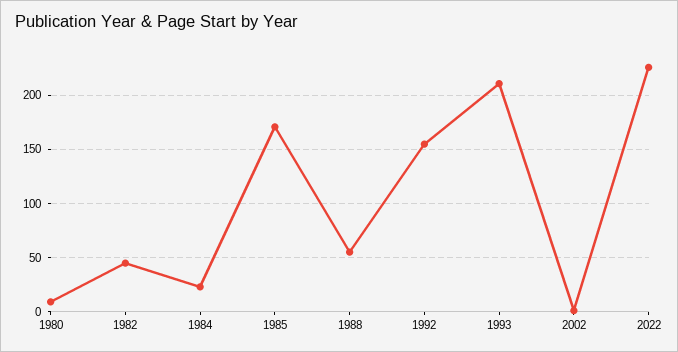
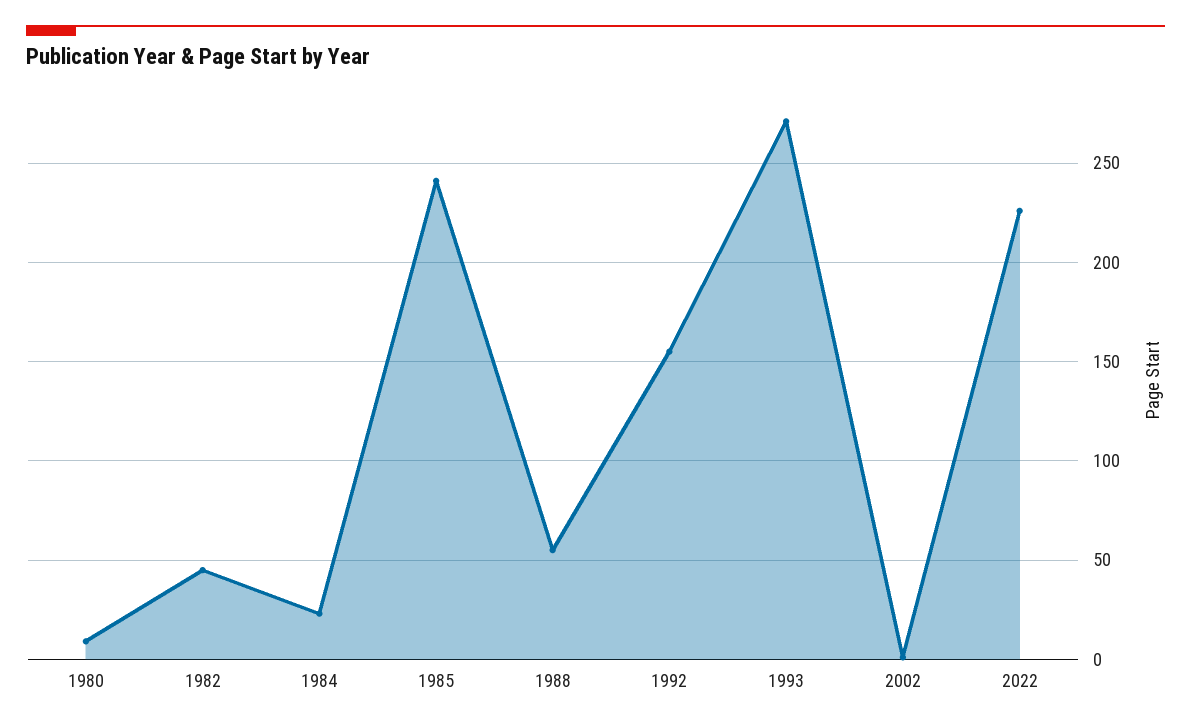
  {
    "1980": 10,
    "1982": 45,
    "1984": 25,
-   "1985": 170,
+   "1985": 240,
    "1988": 55,
    "1992": 155,
-   "1993": 210,
+   "1993": 270,
    "2002": 0,
    "2022": 225
  }

